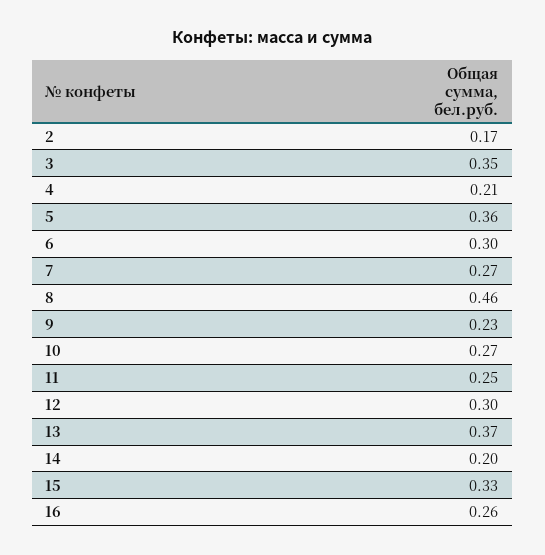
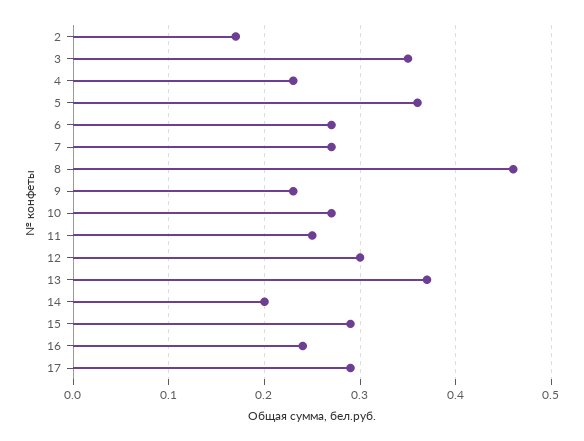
  {
    "2": 0.17,
    "3": 0.35,
-   "4": 0.21,
+   "4": 0.23,
    "5": 0.36,
-   "6": 0.3,
+   "6": 0.27,
    "7": 0.27,
    "8": 0.46,
    "9": 0.23,
    "10": 0.27,
    "11": 0.25,
    "12": 0.3,
    "13": 0.37,
    "14": 0.2,
-   "15": 0.33,
+   "15": 0.29,
-   "16": 0.26
+   "16": 0.24,
+   "17": 0.29
  }

